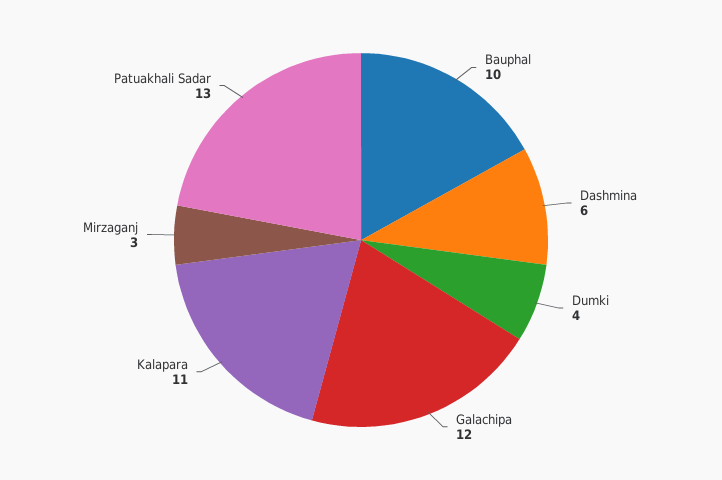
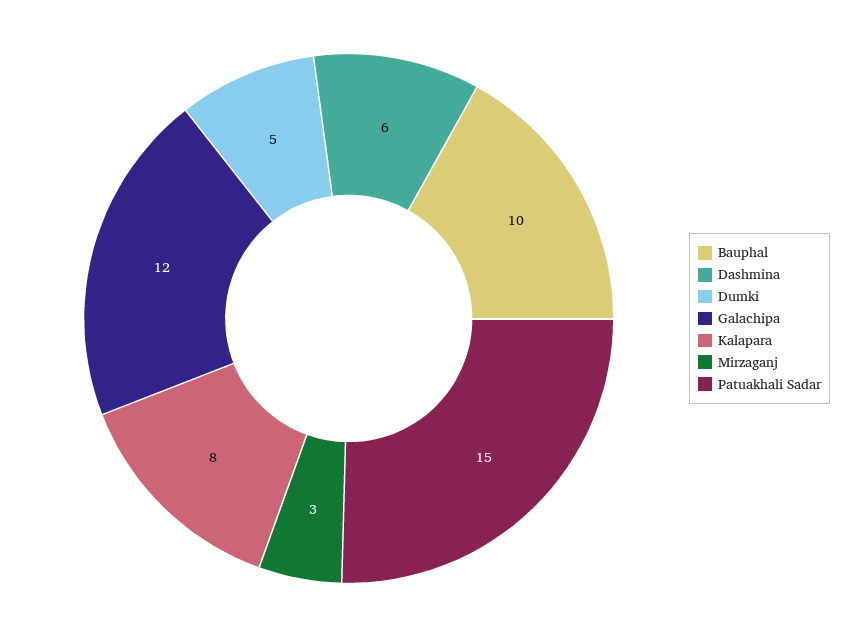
  {
    "Bauphal": 10,
    "Dashmina": 6,
-   "Dumki": 4,
+   "Dumki": 5,
    "Galachipa": 12,
-   "Kalapara": 11,
+   "Kalapara": 8,
    "Mirzaganj": 3,
-   "Patuakhali Sadar": 13
+   "Patuakhali Sadar": 15
  }

